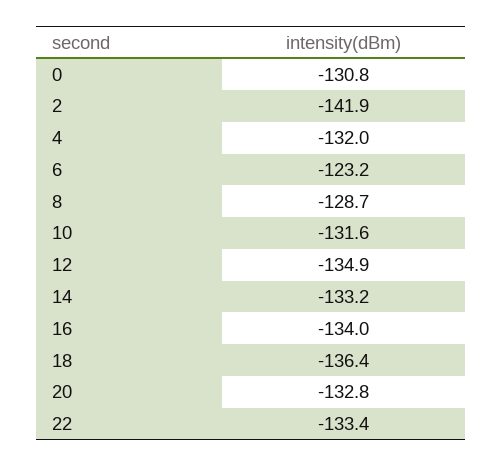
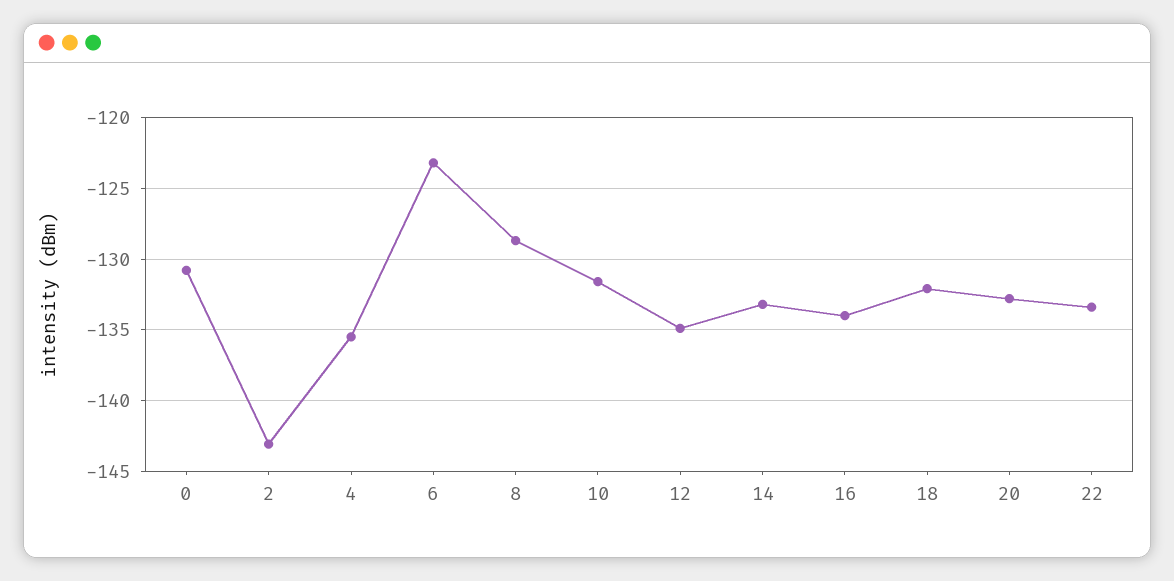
  {
    "0": -130.8,
-   "2": -141.9,
+   "2": -143,
-   "4": -132,
+   "4": -135.5,
    "6": -123.2,
    "8": -128.7,
    "10": -131.6,
    "12": -134.9,
    "14": -133.2,
    "16": -134,
-   "18": -136.4,
+   "18": -132,
    "20": -132.8,
    "22": -133.4
  }

